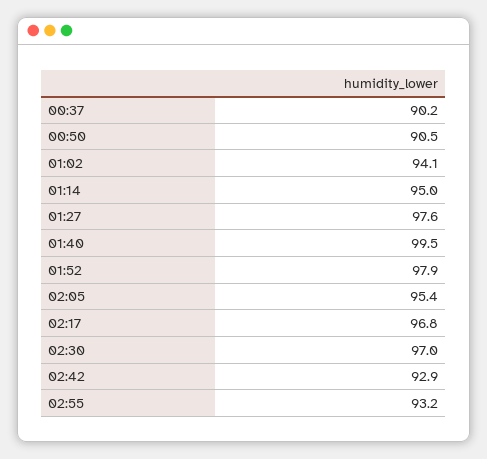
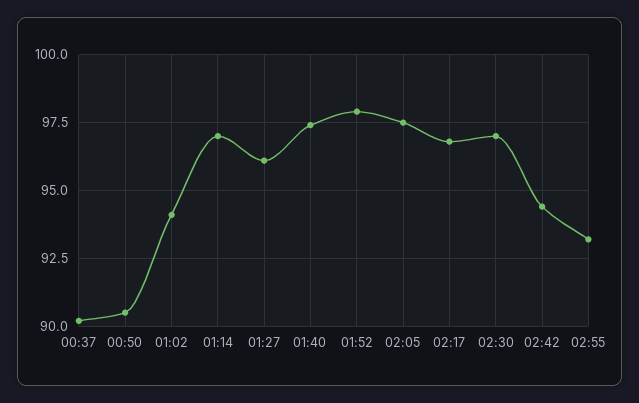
  {
    "00:37": 90.2,
    "00:50": 90.5,
    "01:02": 94.1,
-   "01:14": 95,
+   "01:14": 97,
-   "01:27": 97.6,
+   "01:27": 96,
-   "01:40": 99.5,
+   "01:40": 97.5,
    "01:52": 97.9,
-   "02:05": 95.4,
+   "02:05": 97.5,
    "02:17": 96.8,
    "02:30": 97,
-   "02:42": 92.9,
+   "02:42": 94.5,
    "02:55": 93.2
  }

